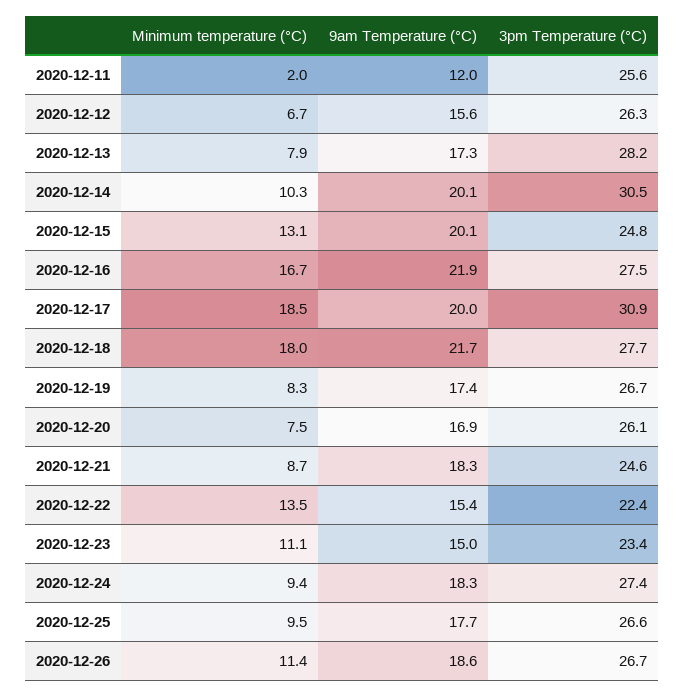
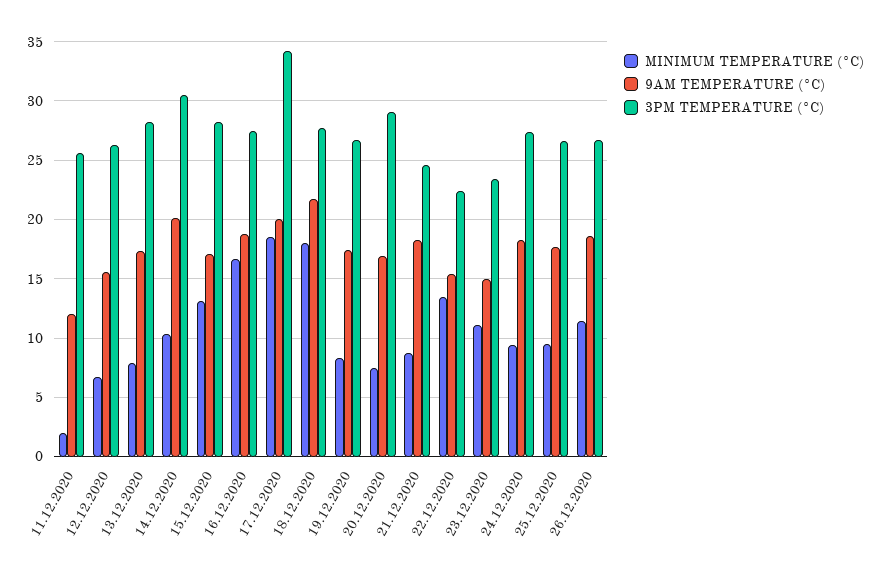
  {
    "Minimum temperature (°C)": {
      "2020-12-11": 2,
      "2020-12-12": 6.7,
      "2020-12-13": 7.9,
      "2020-12-14": 10.3,
      "2020-12-15": 13.1,
      "2020-12-16": 16.7,
      "2020-12-17": 18.5,
      "2020-12-18": 18,
      "2020-12-19": 8.3,
      "2020-12-20": 7.5,
      "2020-12-21": 8.7,
      "2020-12-22": 13.5,
      "2020-12-23": 11.1,
      "2020-12-24": 9.4,
      "2020-12-25": 9.5,
      "2020-12-26": 11.4
    },
    "9am Temperature (°C)": {
      "2020-12-11": 12,
      "2020-12-12": 15.6,
      "2020-12-13": 17.3,
      "2020-12-14": 20.1,
-     "2020-12-15": 20.1,
+     "2020-12-15": 17,
-     "2020-12-16": 21.9,
+     "2020-12-16": 19,
      "2020-12-17": 20,
      "2020-12-18": 21.7,
      "2020-12-19": 17.4,
      "2020-12-20": 16.9,
      "2020-12-21": 18.3,
      "2020-12-22": 15.4,
      "2020-12-23": 15,
      "2020-12-24": 18.3,
      "2020-12-25": 17.7,
      "2020-12-26": 18.6
    },
    "3pm Temperature (°C)": {
      "2020-12-11": 25.6,
      "2020-12-12": 26.3,
      "2020-12-13": 28.2,
      "2020-12-14": 30.5,
-     "2020-12-15": 24.8,
+     "2020-12-15": 28,
      "2020-12-16": 27.5,
-     "2020-12-17": 30.9,
+     "2020-12-17": 34,
      "2020-12-18": 27.7,
      "2020-12-19": 26.7,
-     "2020-12-20": 26.1,
+     "2020-12-20": 29,
      "2020-12-21": 24.6,
      "2020-12-22": 22.4,
      "2020-12-23": 23.4,
      "2020-12-24": 27.4,
      "2020-12-25": 26.6,
      "2020-12-26": 26.7
    }
  }

